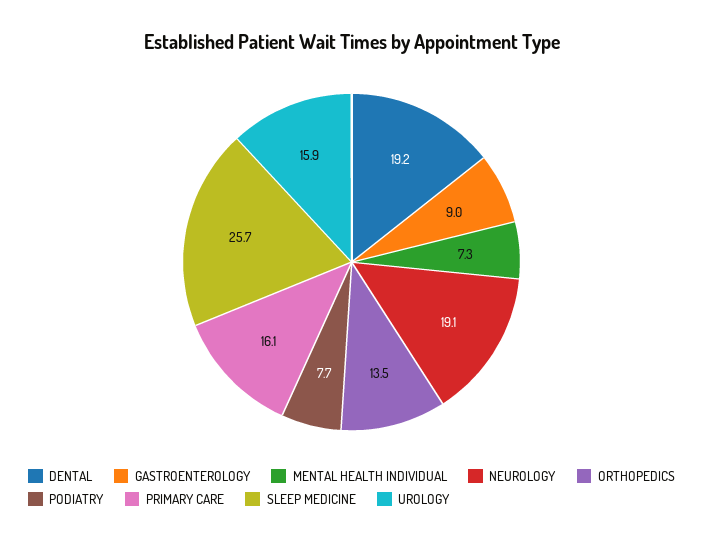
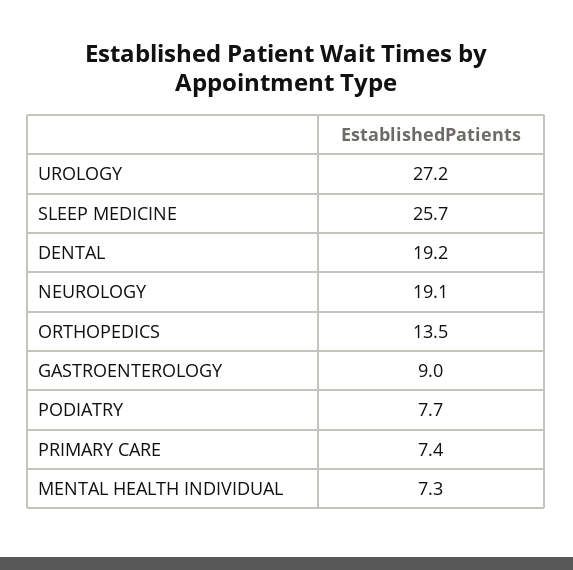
  {
    "DENTAL": 19.2,
    "GASTROENTEROLOGY": 9,
    "MENTAL HEALTH INDIVIDUAL": 7.3,
    "NEUROLOGY": 19.1,
    "ORTHOPEDICS": 13.5,
    "PODIATRY": 7.7,
-   "PRIMARY CARE": 16.1,
+   "PRIMARY CARE": 7.4,
    "SLEEP MEDICINE": 25.7,
-   "UROLOGY": 15.9
+   "UROLOGY": 27.2
  }

